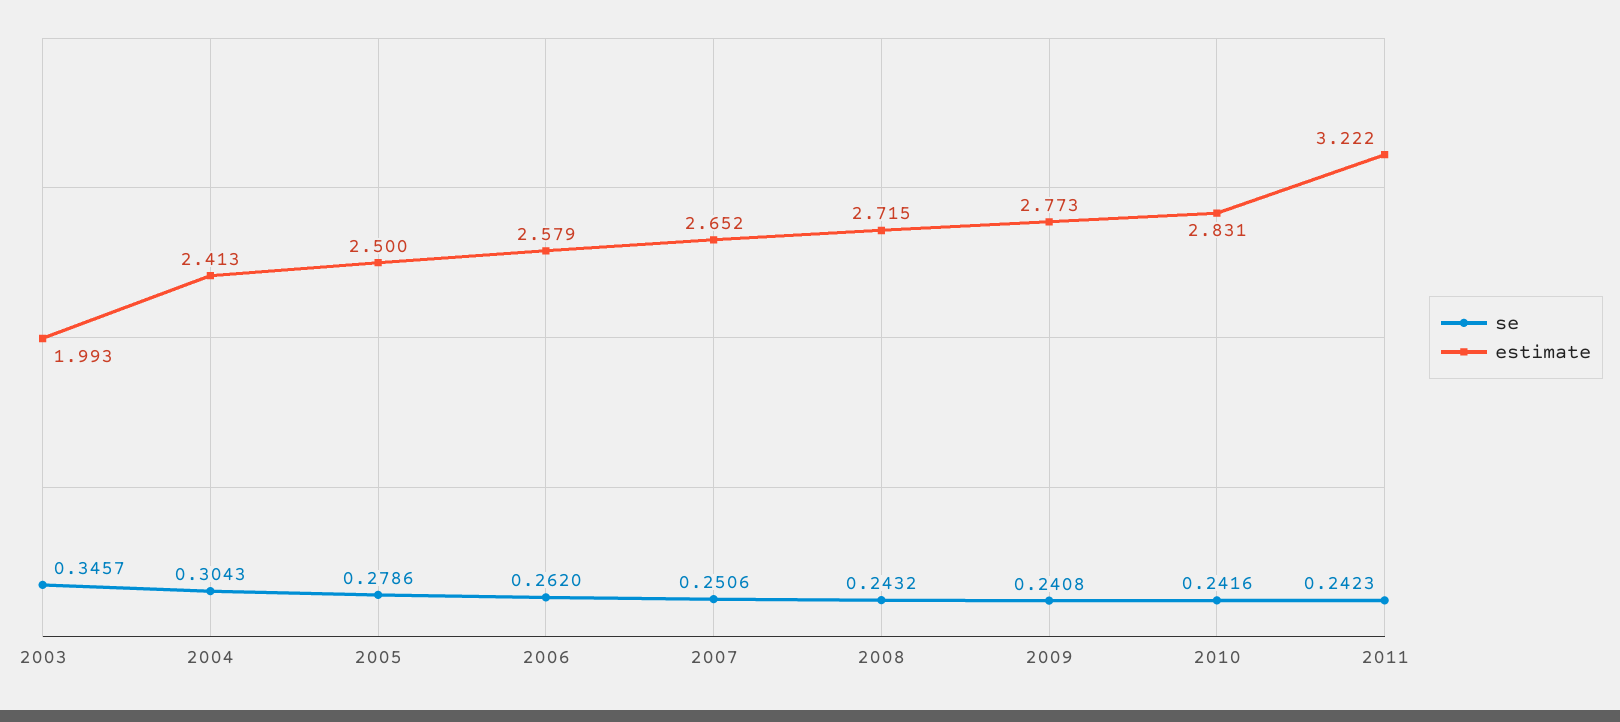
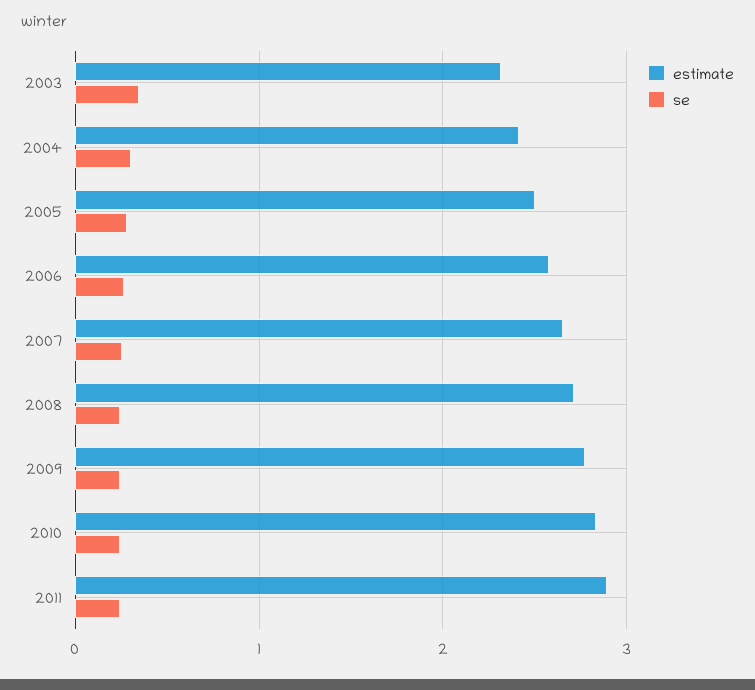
  {
    "se": {
      "2003": 0.3457,
      "2004": 0.3043,
      "2005": 0.2786,
      "2006": 0.262,
      "2007": 0.2506,
      "2008": 0.2432,
      "2009": 0.2408,
      "2010": 0.2416,
      "2011": 0.2423
    },
    "estimate": {
-     "2003": 1.993,
+     "2003": 2.3,
      "2004": 2.413,
      "2005": 2.5,
      "2006": 2.579,
      "2007": 2.652,
      "2008": 2.715,
      "2009": 2.773,
      "2010": 2.831,
-     "2011": 3.222
+     "2011": 2.9
    }
  }

